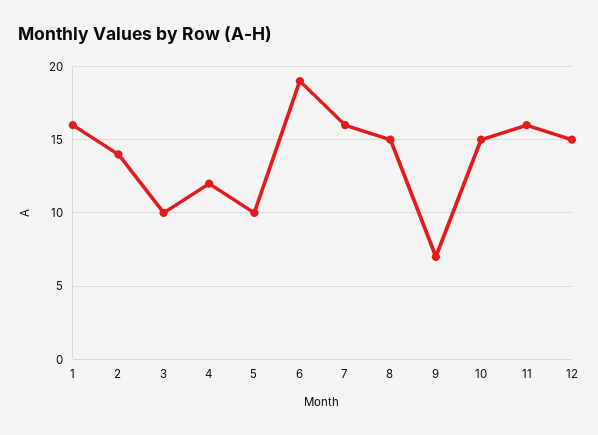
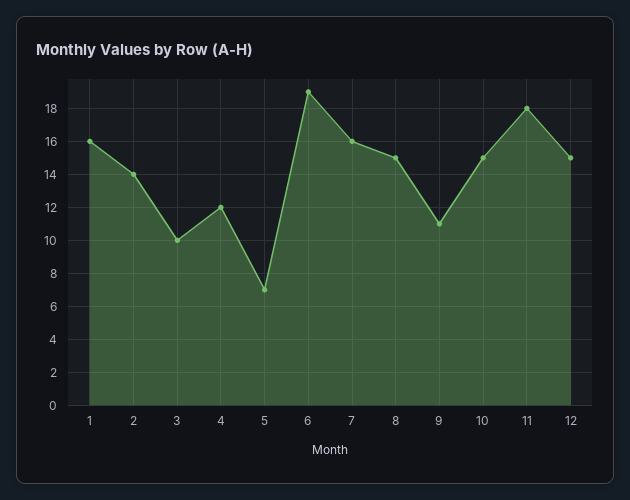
  {
    "1": 16,
    "2": 14,
    "3": 10,
    "4": 12,
-   "5": 10,
+   "5": 7,
    "6": 19,
    "7": 16,
    "8": 15,
-   "9": 7,
+   "9": 11,
    "10": 15,
-   "11": 16,
+   "11": 18,
    "12": 15
  }

